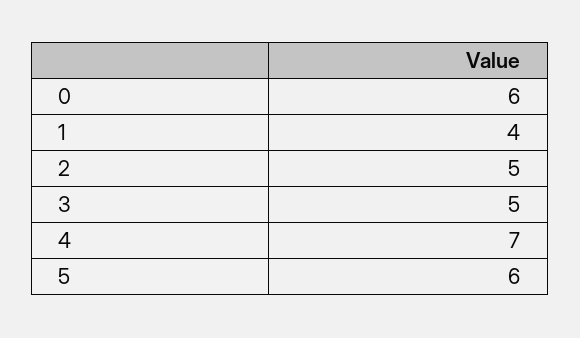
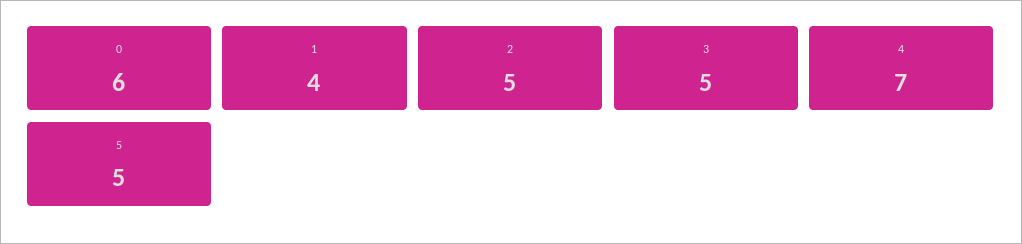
  {
    "0": 6,
    "1": 4,
    "2": 5,
    "3": 5,
    "4": 7,
-   "5": 6
+   "5": 5
  }

